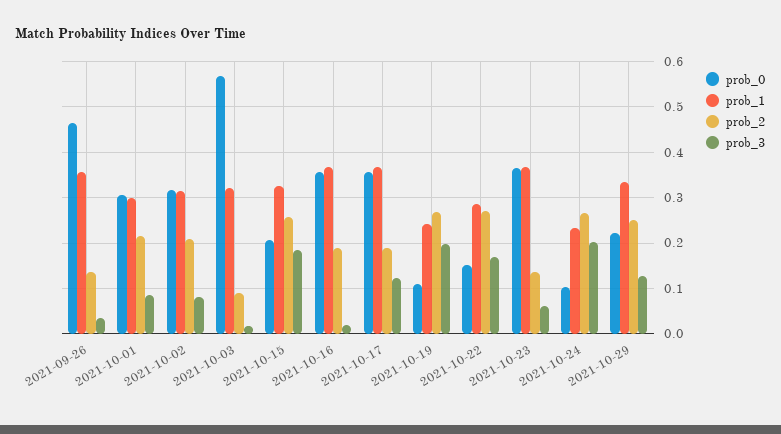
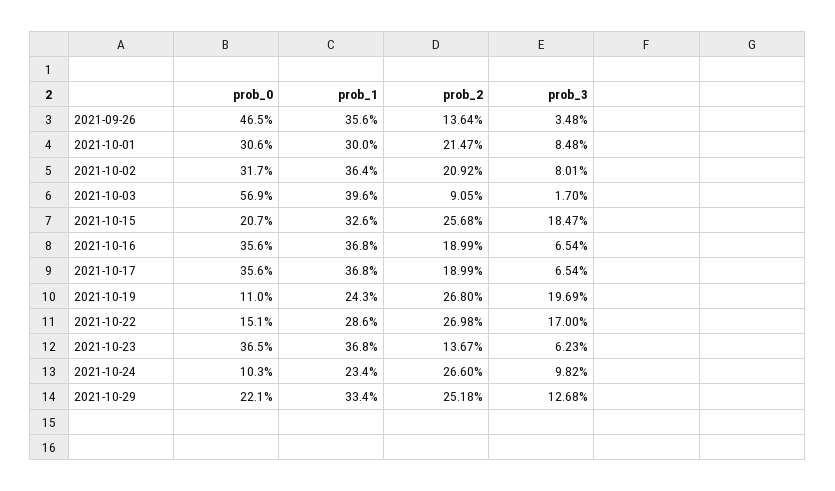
  {
    "prob_0": {
      "2021-09-26": 0.465,
      "2021-10-01": 0.306,
      "2021-10-02": 0.317,
      "2021-10-03": 0.569,
      "2021-10-15": 0.207,
      "2021-10-16": 0.356,
      "2021-10-17": 0.356,
      "2021-10-19": 0.11,
      "2021-10-22": 0.151,
      "2021-10-23": 0.365,
      "2021-10-24": 0.103,
      "2021-10-29": 0.221
    },
    "prob_1": {
      "2021-09-26": 0.356,
      "2021-10-01": 0.3,
-     "2021-10-02": 0.32,
+     "2021-10-02": 0.364,
-     "2021-10-03": 0.32,
+     "2021-10-03": 0.396,
      "2021-10-15": 0.326,
      "2021-10-16": 0.368,
      "2021-10-17": 0.368,
      "2021-10-19": 0.243,
      "2021-10-22": 0.286,
      "2021-10-23": 0.368,
      "2021-10-24": 0.234,
      "2021-10-29": 0.334
    },
    "prob_2": {
      "2021-09-26": 0.1364,
      "2021-10-01": 0.2147,
      "2021-10-02": 0.2092,
      "2021-10-03": 0.0905,
      "2021-10-15": 0.2568,
      "2021-10-16": 0.1899,
      "2021-10-17": 0.1899,
      "2021-10-19": 0.268,
      "2021-10-22": 0.2698,
      "2021-10-23": 0.1367,
      "2021-10-24": 0.266,
      "2021-10-29": 0.2518
    },
    "prob_3": {
      "2021-09-26": 0.0348,
      "2021-10-01": 0.0848,
      "2021-10-02": 0.0801,
      "2021-10-03": 0.017,
      "2021-10-15": 0.1847,
-     "2021-10-16": 0.02,
+     "2021-10-16": 0.0654,
-     "2021-10-17": 0.12,
+     "2021-10-17": 0.0654,
      "2021-10-19": 0.1969,
      "2021-10-22": 0.17,
      "2021-10-23": 0.0623,
-     "2021-10-24": 0.2,
+     "2021-10-24": 0.0982,
      "2021-10-29": 0.1268
    }
  }

